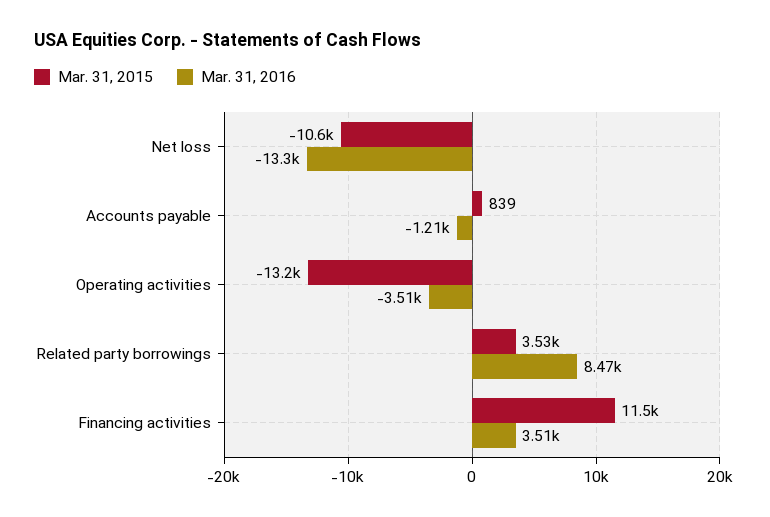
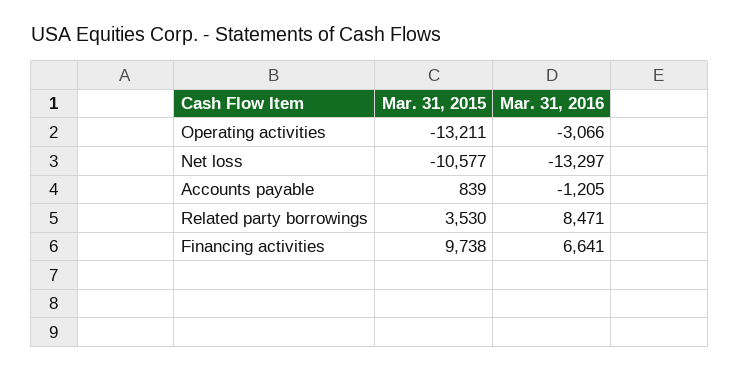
  {
    "Mar. 31, 2015": {
      "Net loss": -10577,
      "Accounts payable": 839,
      "Operating activities": -13211,
      "Related party borrowings": 3530,
-     "Financing activities": 11500
+     "Financing activities": 9738
    },
    "Mar. 31, 2016": {
      "Net loss": -13297,
      "Accounts payable": -1205,
-     "Operating activities": -3510,
+     "Operating activities": -3066,
      "Related party borrowings": 8471,
-     "Financing activities": 3510
+     "Financing activities": 6641
    }
  }

